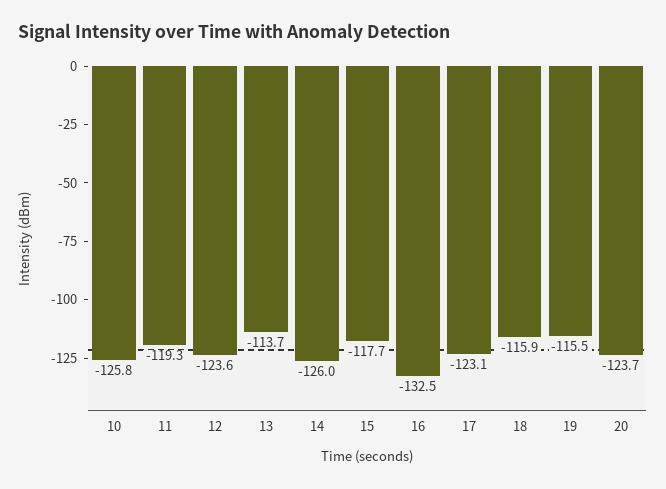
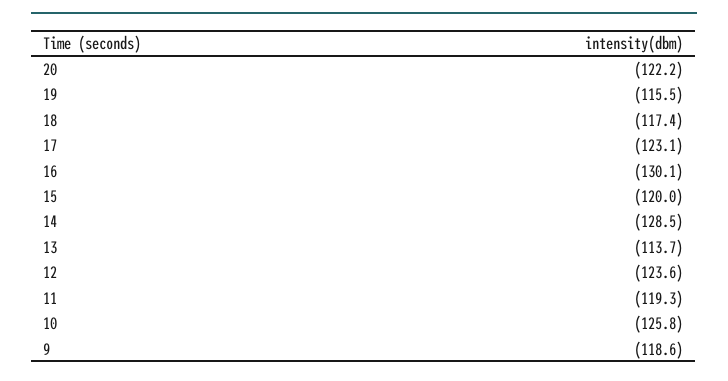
  {
    "10": -125.8,
    "11": -119.3,
    "12": -123.6,
    "13": -113.7,
-   "14": -126,
+   "14": -128.5,
-   "15": -117.7,
+   "15": -120,
-   "16": -132.5,
+   "16": -130.1,
    "17": -123.1,
-   "18": -115.9,
+   "18": -117.4,
    "19": -115.5,
-   "20": -123.7
+   "20": -122.2,
+   "9": -118.6
  }

